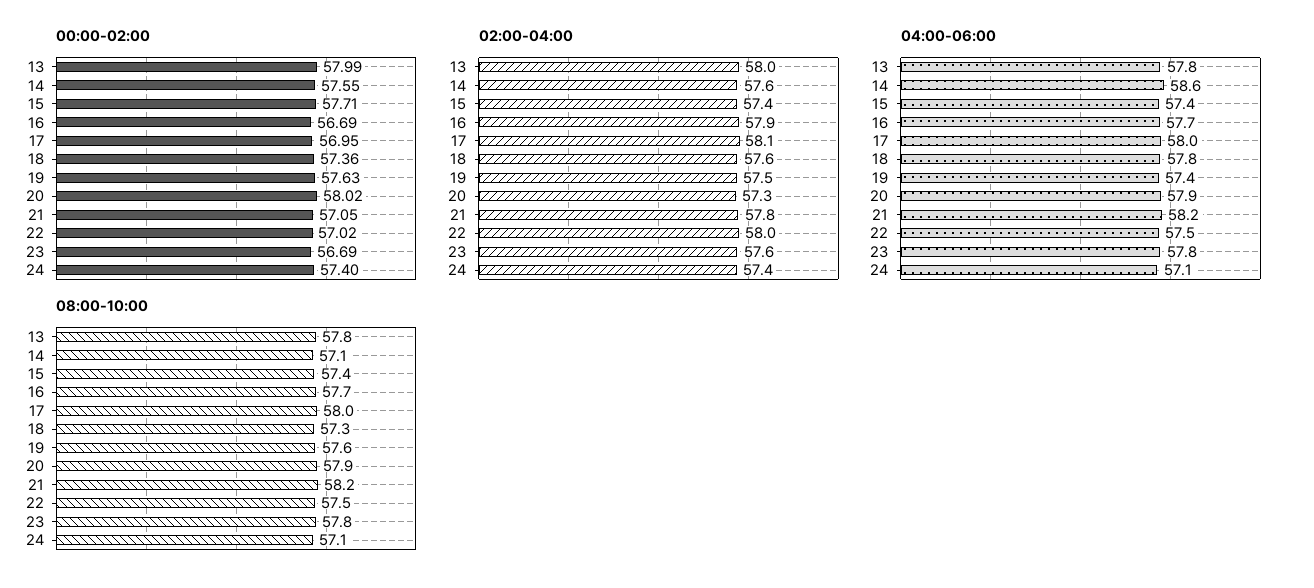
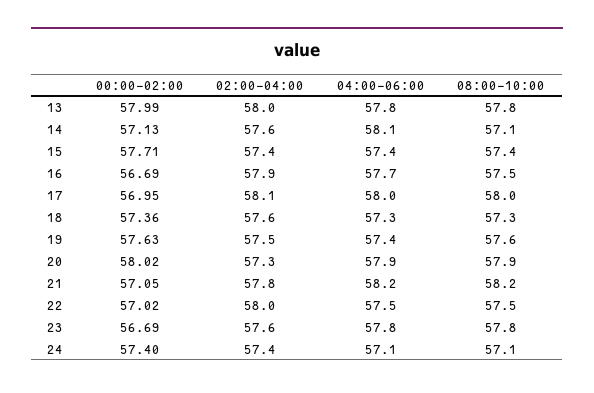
  {
    "00:00-02:00": {
      "13": 57.99,
-     "14": 57.55,
+     "14": 57.13,
      "15": 57.71,
      "16": 56.69,
      "17": 56.95,
      "18": 57.36,
      "19": 57.63,
      "20": 58.02,
      "21": 57.05,
      "22": 57.02,
      "23": 56.69,
      "24": 57.4
    },
    "02:00-04:00": {
      "13": 58,
      "14": 57.6,
      "15": 57.4,
      "16": 57.9,
      "17": 58.1,
      "18": 57.6,
      "19": 57.5,
      "20": 57.3,
      "21": 57.8,
      "22": 58,
      "23": 57.6,
      "24": 57.4
    },
    "04:00-06:00": {
      "13": 57.8,
-     "14": 58.6,
+     "14": 58.1,
      "15": 57.4,
      "16": 57.7,
      "17": 58,
-     "18": 57.8,
+     "18": 57.3,
      "19": 57.4,
      "20": 57.9,
      "21": 58.2,
      "22": 57.5,
      "23": 57.8,
      "24": 57.1
    },
    "08:00-10:00": {
      "13": 57.8,
      "14": 57.1,
      "15": 57.4,
-     "16": 57.7,
+     "16": 57.5,
      "17": 58,
      "18": 57.3,
      "19": 57.6,
      "20": 57.9,
      "21": 58.2,
      "22": 57.5,
      "23": 57.8,
      "24": 57.1
    }
  }

